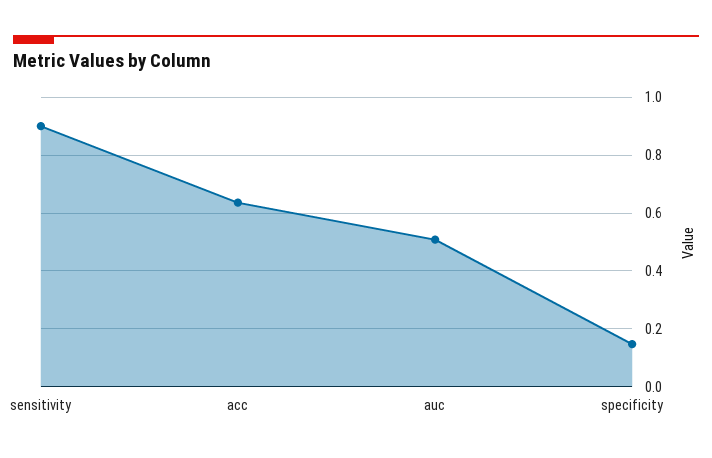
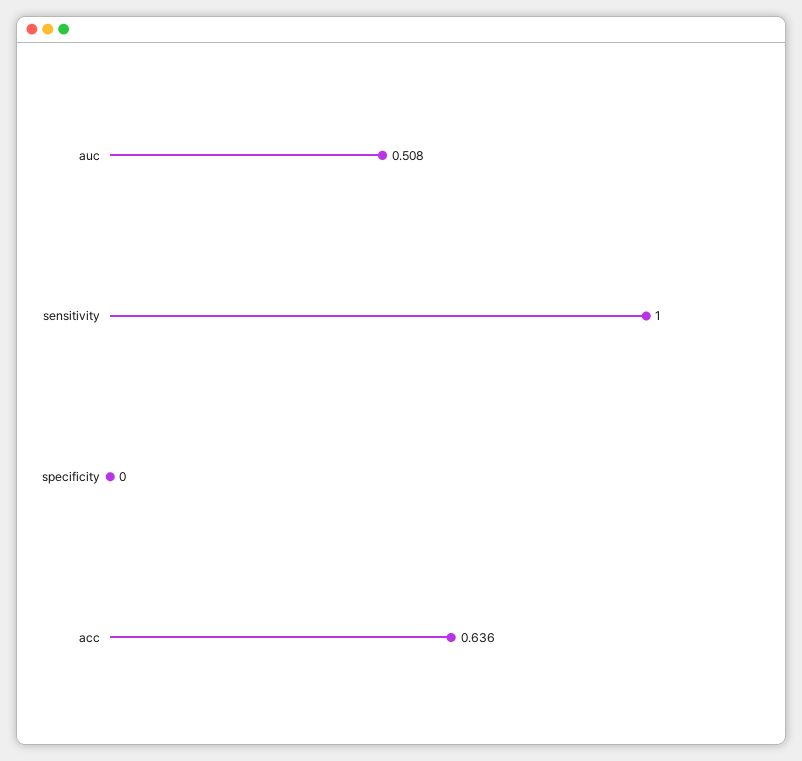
  {
-   "sensitivity": 0.9,
+   "sensitivity": 1,
    "acc": 0.636,
    "auc": 0.508,
-   "specificity": 0.15
+   "specificity": 0
  }

